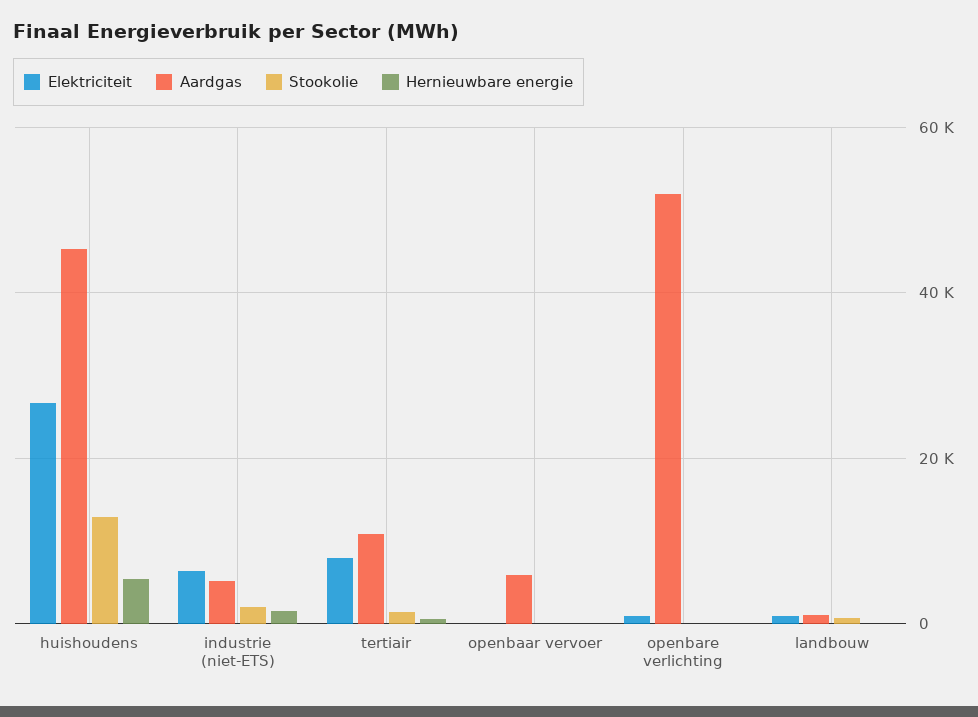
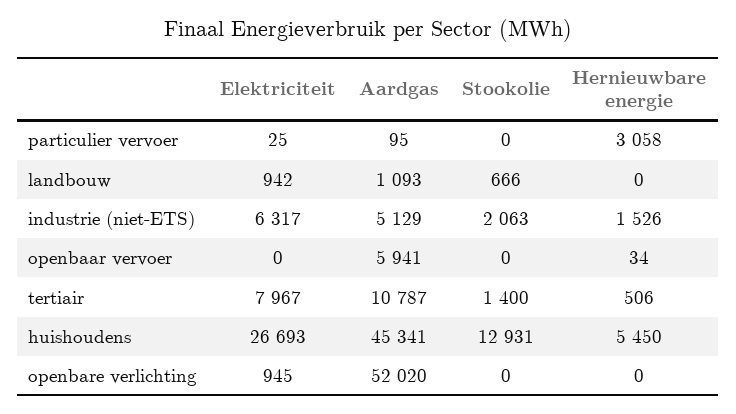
  {
    "Elektriciteit": {
      "huishoudens": 26693,
      "industrie (niet-ETS)": 6317,
      "tertiair": 7967,
      "openbaar vervoer": 0,
      "openbare verlichting": 945,
-     "landbouw": 942
+     "landbouw": 942,
+     "particulier vervoer": 25
    },
    "Aardgas": {
      "huishoudens": 45341,
      "industrie (niet-ETS)": 5129,
      "tertiair": 10787,
      "openbaar vervoer": 5941,
      "openbare verlichting": 52020,
-     "landbouw": 1093
+     "landbouw": 1093,
+     "particulier vervoer": 95
    },
    "Stookolie": {
      "huishoudens": 12931,
      "industrie (niet-ETS)": 2063,
      "tertiair": 1400,
      "openbaar vervoer": 0,
      "openbare verlichting": 0,
-     "landbouw": 666
+     "landbouw": 666,
+     "particulier vervoer": 0
    },
    "Hernieuwbare energie": {
      "huishoudens": 5450,
      "industrie (niet-ETS)": 1526,
      "tertiair": 506,
      "openbaar vervoer": 34,
      "openbare verlichting": 0,
-     "landbouw": 0
+     "landbouw": 0,
+     "particulier vervoer": 3058
    }
  }

